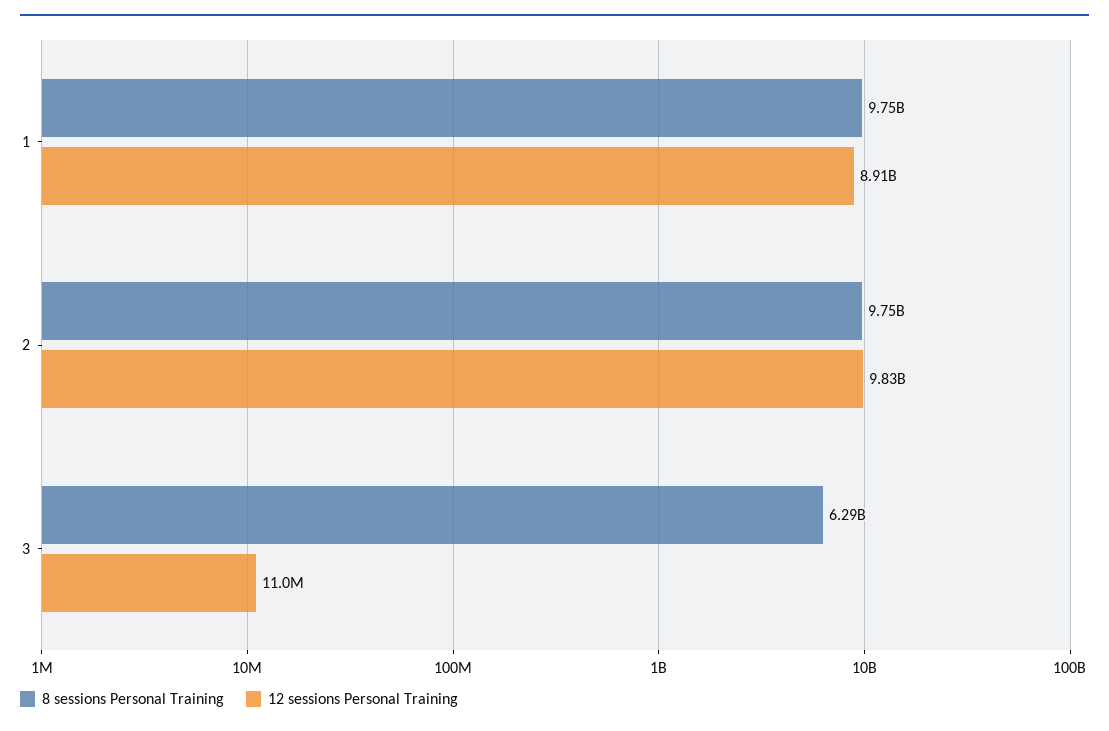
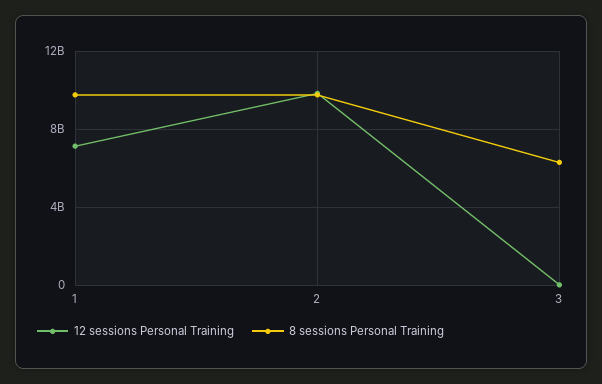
  {
    "8 sessions Personal Training": {
      "1": 9750000000,
      "2": 9750000000,
      "3": 6290000000
    },
    "12 sessions Personal Training": {
-     "1": 8910000000,
+     "1": 7000000000,
      "2": 9830000000,
      "3": 11000000
    }
  }

